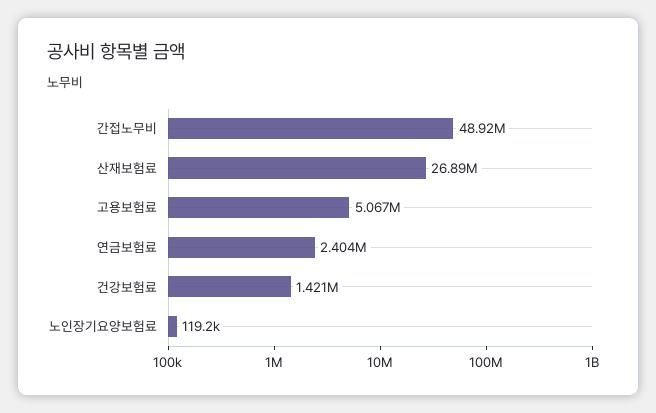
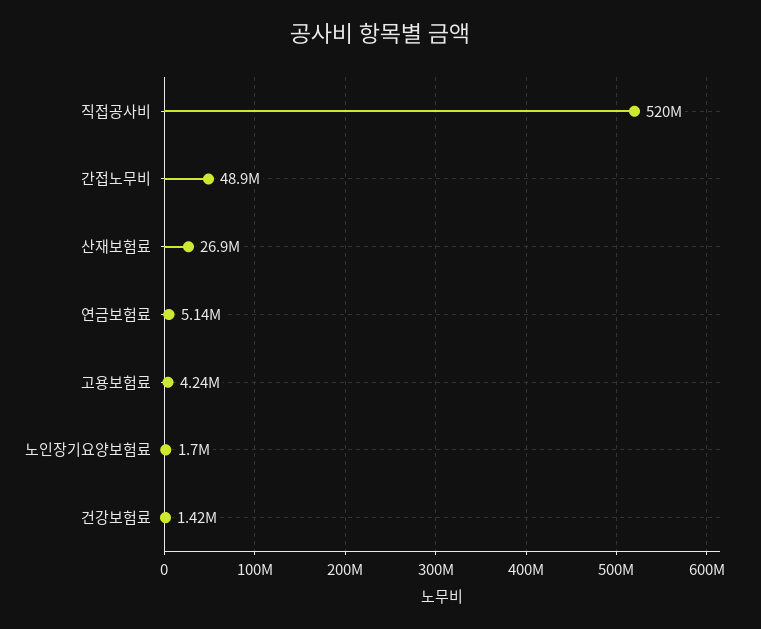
  {
    "간접노무비": 48920000,
    "산재보험료": 26890000,
-   "고용보험료": 5067000,
+   "고용보험료": 4240000,
-   "연금보험료": 2404000,
+   "연금보험료": 5140000,
    "건강보험료": 1421000,
-   "노인장기요양보험료": 119200
+   "노인장기요양보험료": 1700000,
+   "직접공사비": 520000000
  }

